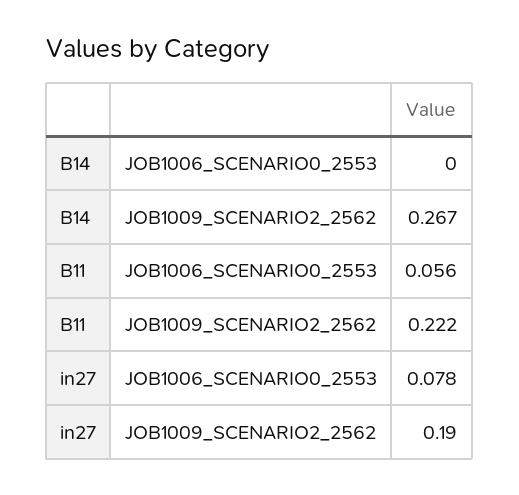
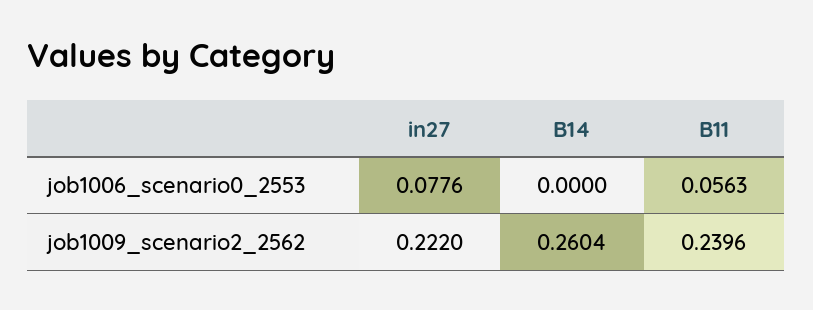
  {
    "B14": {
      "JOB1006_SCENARIO0_2553": 0,
-     "JOB1009_SCENARIO2_2562": 0.267
+     "JOB1009_SCENARIO2_2562": 0.2604
    },
    "B11": {
      "JOB1006_SCENARIO0_2553": 0.0563,
-     "JOB1009_SCENARIO2_2562": 0.222
+     "JOB1009_SCENARIO2_2562": 0.2396
    },
    "in27": {
      "JOB1006_SCENARIO0_2553": 0.0776,
-     "JOB1009_SCENARIO2_2562": 0.19
+     "JOB1009_SCENARIO2_2562": 0.222
    }
  }

